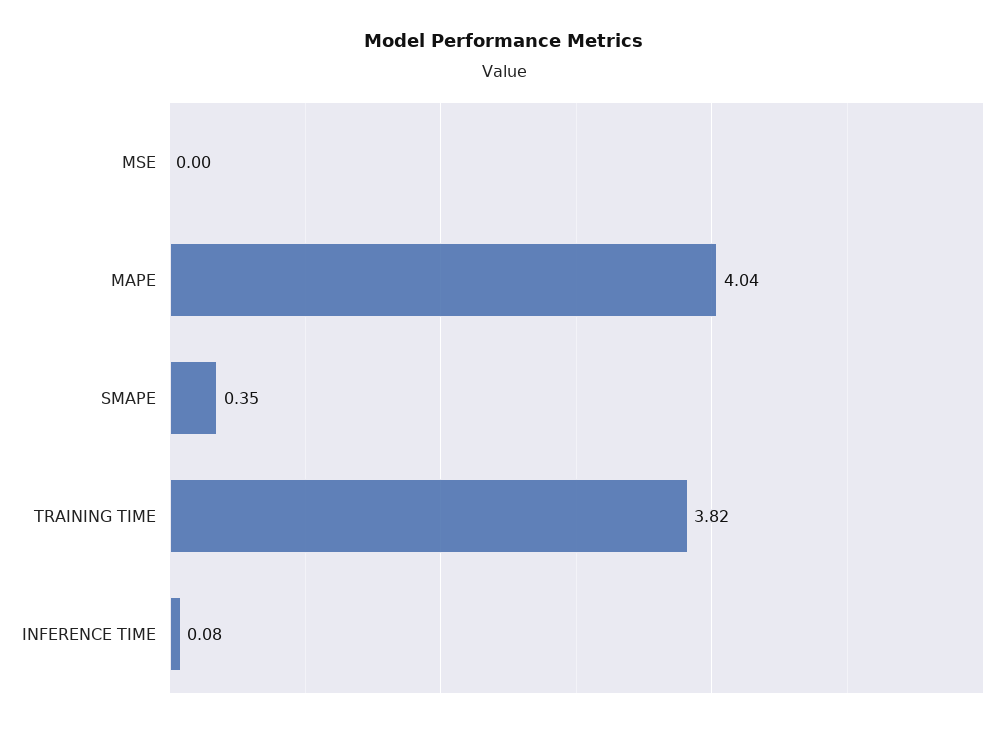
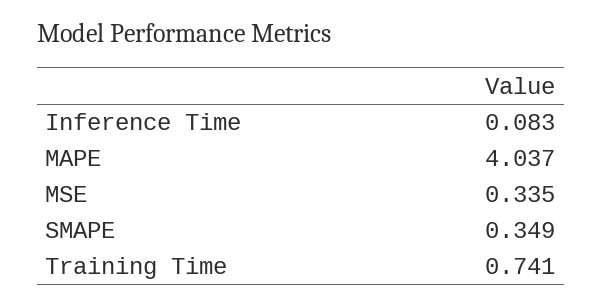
  {
-   "MSE": 0,
+   "MSE": 0.335,
    "MAPE": 4.037,
    "SMAPE": 0.349,
-   "TRAINING TIME": 3.82,
+   "TRAINING TIME": 0.741,
    "INFERENCE TIME": 0.083
  }

